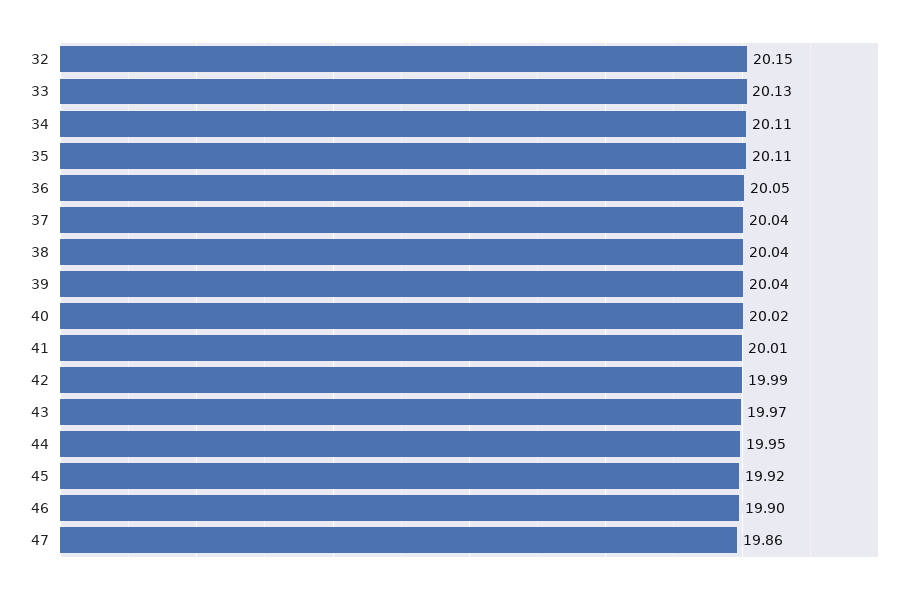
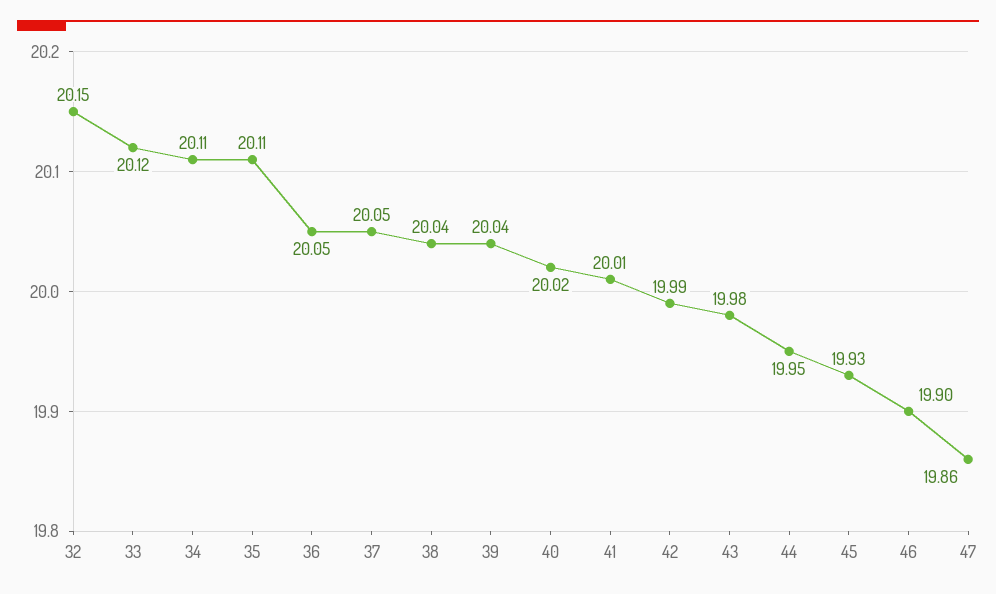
  {
    "32": 20.15,
-   "33": 20.13,
+   "33": 20.12,
    "34": 20.11,
    "35": 20.11,
    "36": 20.05,
-   "37": 20.04,
+   "37": 20.05,
    "38": 20.04,
    "39": 20.04,
    "40": 20.02,
    "41": 20.01,
    "42": 19.99,
-   "43": 19.97,
+   "43": 19.98,
    "44": 19.95,
-   "45": 19.92,
+   "45": 19.93,
    "46": 19.9,
    "47": 19.86
  }

